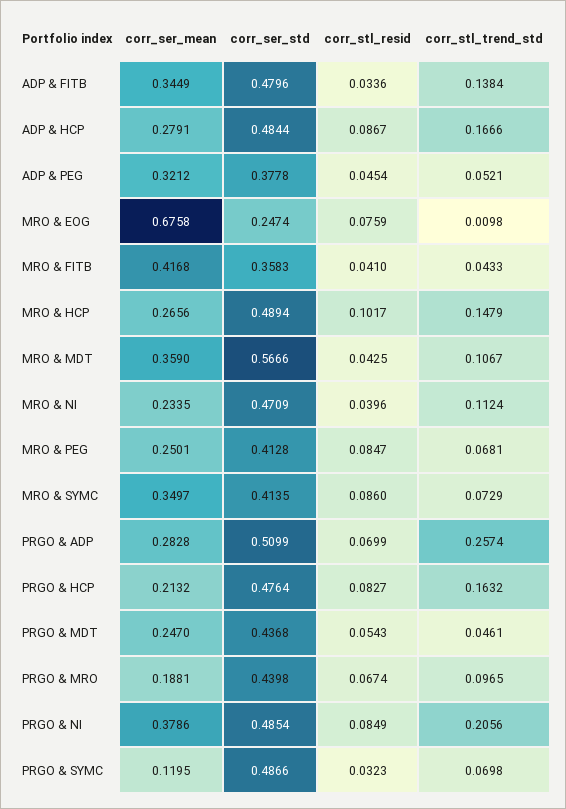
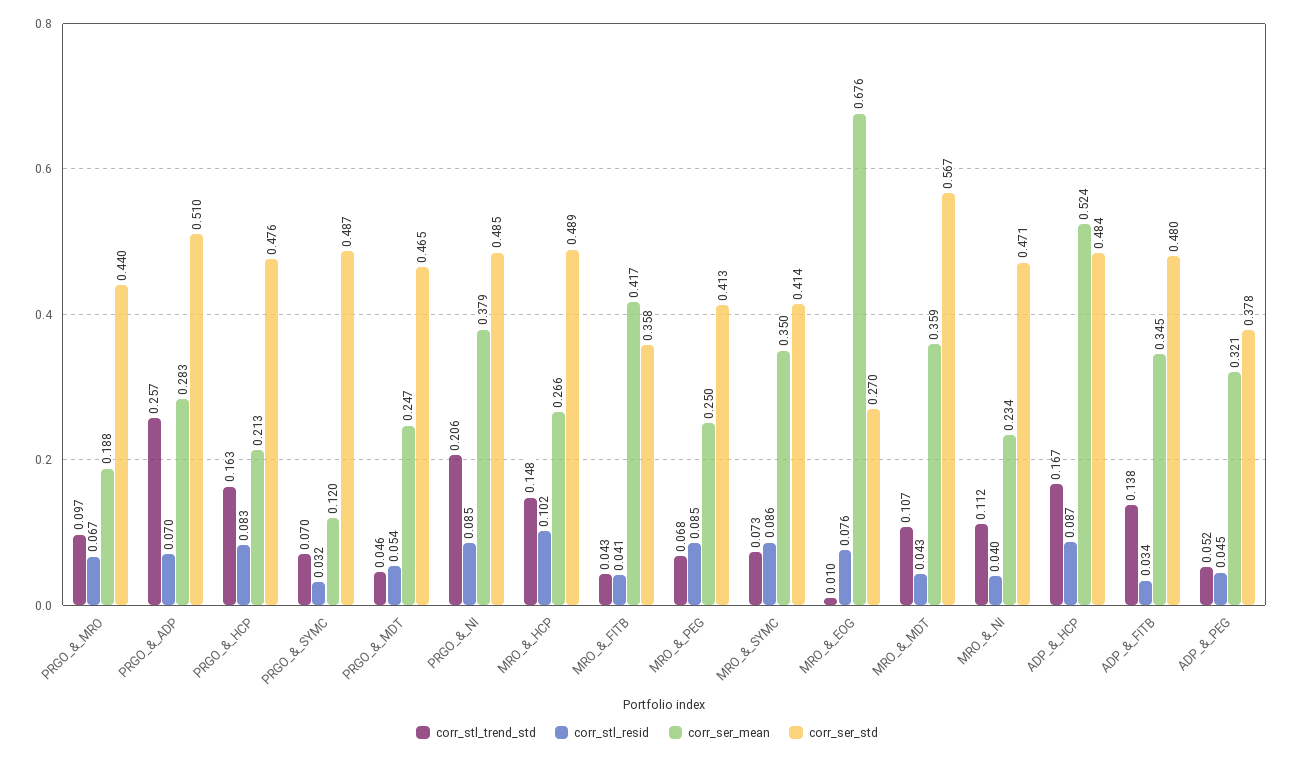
  {
    "corr_ser_mean": {
      "ADP & FITB": 0.3449,
-     "ADP & HCP": 0.2791,
+     "ADP & HCP": 0.524,
      "ADP & PEG": 0.3212,
      "MRO & EOG": 0.6758,
      "MRO & FITB": 0.4168,
      "MRO & HCP": 0.2656,
      "MRO & MDT": 0.359,
      "MRO & NI": 0.2335,
      "MRO & PEG": 0.2501,
      "MRO & SYMC": 0.3497,
      "PRGO & ADP": 0.2828,
      "PRGO & HCP": 0.2132,
      "PRGO & MDT": 0.247,
      "PRGO & MRO": 0.1881,
      "PRGO & NI": 0.3786,
      "PRGO & SYMC": 0.1195
    },
    "corr_ser_std": {
      "ADP & FITB": 0.4796,
      "ADP & HCP": 0.4844,
      "ADP & PEG": 0.3778,
-     "MRO & EOG": 0.2474,
+     "MRO & EOG": 0.27,
      "MRO & FITB": 0.3583,
      "MRO & HCP": 0.4894,
      "MRO & MDT": 0.5666,
      "MRO & NI": 0.4709,
      "MRO & PEG": 0.4128,
      "MRO & SYMC": 0.4135,
      "PRGO & ADP": 0.5099,
      "PRGO & HCP": 0.4764,
-     "PRGO & MDT": 0.4368,
+     "PRGO & MDT": 0.465,
      "PRGO & MRO": 0.4398,
      "PRGO & NI": 0.4854,
      "PRGO & SYMC": 0.4866
    },
    "corr_stl_resid": {
      "ADP & FITB": 0.0336,
      "ADP & HCP": 0.0867,
      "ADP & PEG": 0.0454,
      "MRO & EOG": 0.0759,
      "MRO & FITB": 0.041,
      "MRO & HCP": 0.1017,
      "MRO & MDT": 0.0425,
      "MRO & NI": 0.0396,
      "MRO & PEG": 0.0847,
      "MRO & SYMC": 0.086,
      "PRGO & ADP": 0.0699,
      "PRGO & HCP": 0.0827,
      "PRGO & MDT": 0.0543,
      "PRGO & MRO": 0.0674,
      "PRGO & NI": 0.0849,
      "PRGO & SYMC": 0.0323
    },
    "corr_stl_trend_std": {
      "ADP & FITB": 0.1384,
      "ADP & HCP": 0.1666,
      "ADP & PEG": 0.0521,
      "MRO & EOG": 0.0098,
      "MRO & FITB": 0.0433,
      "MRO & HCP": 0.1479,
      "MRO & MDT": 0.1067,
      "MRO & NI": 0.1124,
      "MRO & PEG": 0.0681,
      "MRO & SYMC": 0.0729,
      "PRGO & ADP": 0.2574,
      "PRGO & HCP": 0.1632,
      "PRGO & MDT": 0.0461,
      "PRGO & MRO": 0.0965,
      "PRGO & NI": 0.2056,
      "PRGO & SYMC": 0.0698
    }
  }

